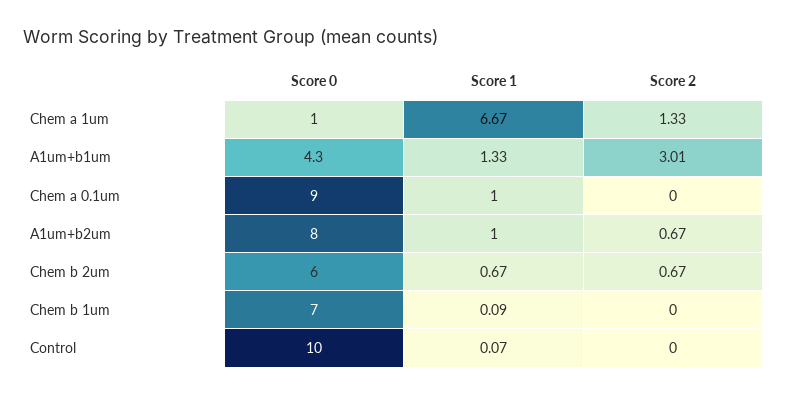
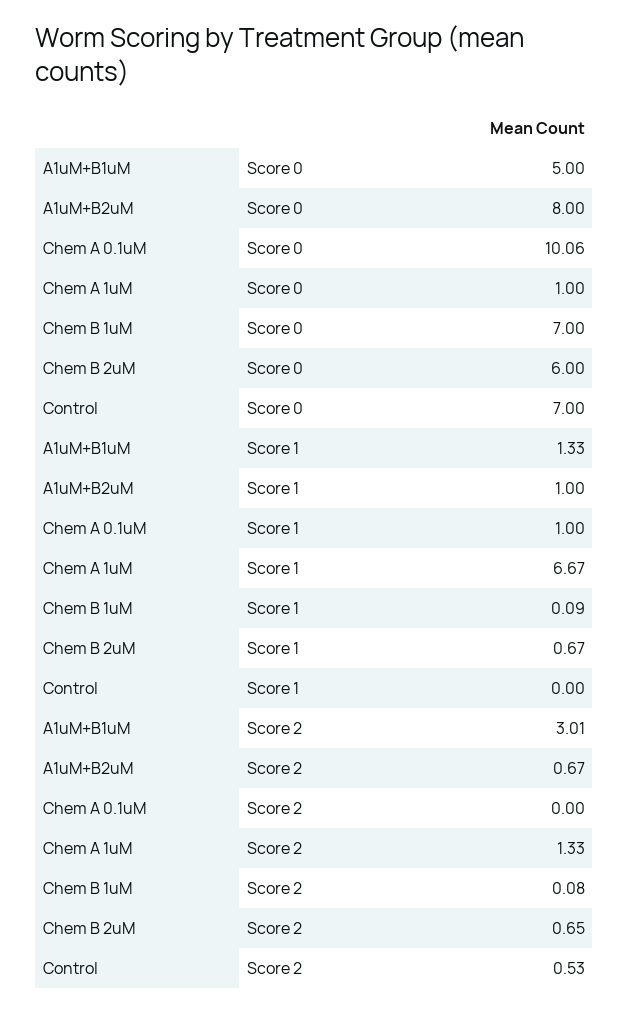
  {
    "Score 0": {
      "Chem a 1um": 1,
-     "A1um+b1um": 4.3,
+     "A1um+b1um": 5,
-     "Chem a 0.1um": 9,
+     "Chem a 0.1um": 10.06,
      "A1um+b2um": 8,
      "Chem b 2um": 6,
      "Chem b 1um": 7,
-     "Control": 10
+     "Control": 7
    },
    "Score 1": {
      "Chem a 1um": 6.67,
      "A1um+b1um": 1.33,
      "Chem a 0.1um": 1,
      "A1um+b2um": 1,
      "Chem b 2um": 0.67,
      "Chem b 1um": 0.09,
-     "Control": 0.07
+     "Control": 0
    },
    "Score 2": {
      "Chem a 1um": 1.33,
      "A1um+b1um": 3.01,
      "Chem a 0.1um": 0,
      "A1um+b2um": 0.67,
-     "Chem b 2um": 0.67,
+     "Chem b 2um": 0.65,
-     "Chem b 1um": 0,
+     "Chem b 1um": 0.08,
-     "Control": 0
+     "Control": 0.53
    }
  }

